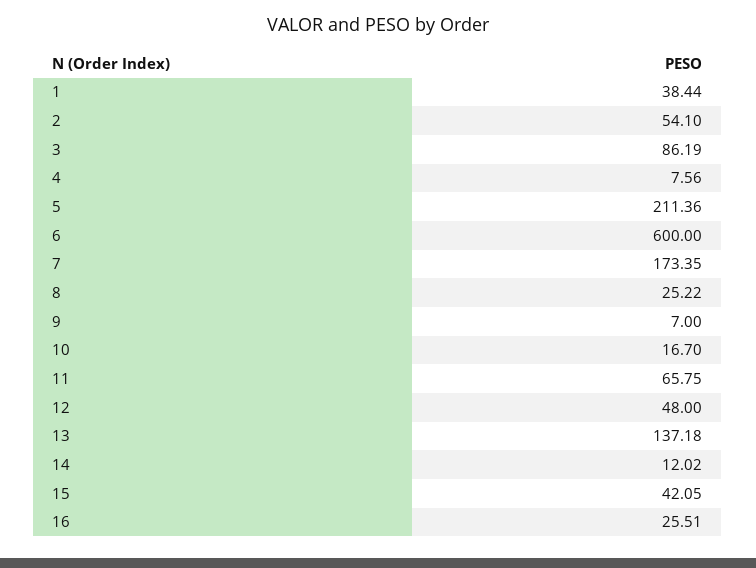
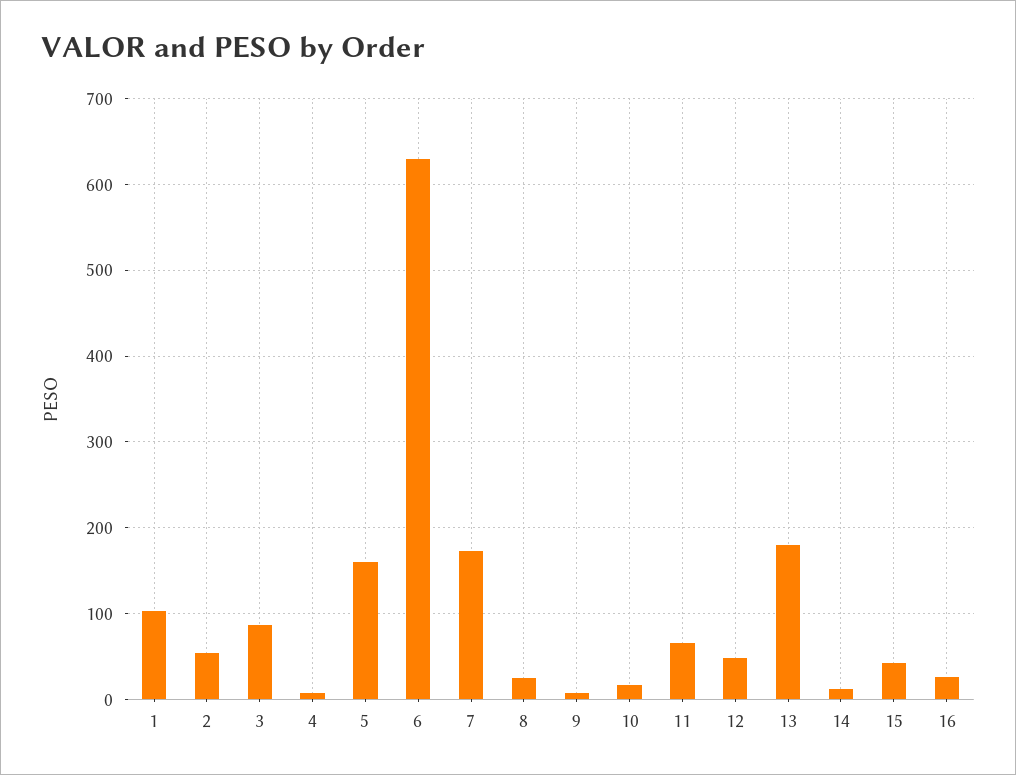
  {
-   "1": 38.44,
+   "1": 100,
    "2": 54.1,
    "3": 86.19,
    "4": 7.56,
-   "5": 211.36,
+   "5": 160,
-   "6": 600,
+   "6": 630,
    "7": 173.35,
    "8": 25.22,
    "9": 7,
    "10": 16.7,
    "11": 65.75,
    "12": 48,
-   "13": 137.18,
+   "13": 180,
    "14": 12.02,
    "15": 42.05,
    "16": 25.51
  }

